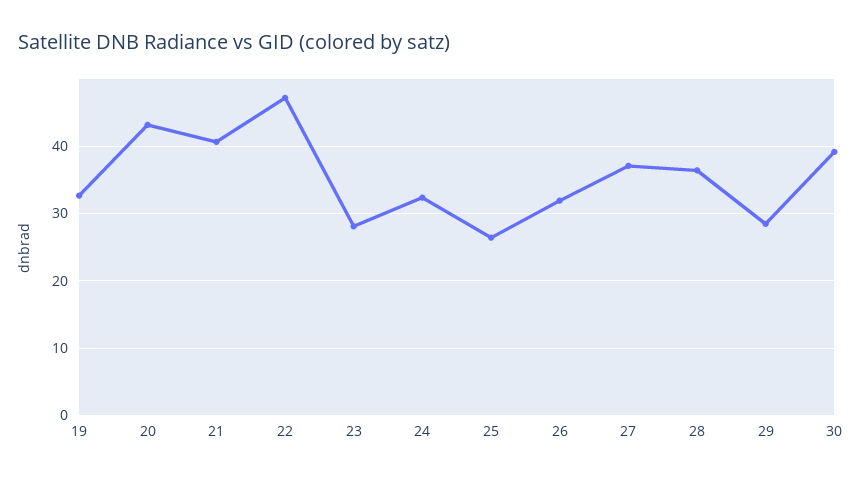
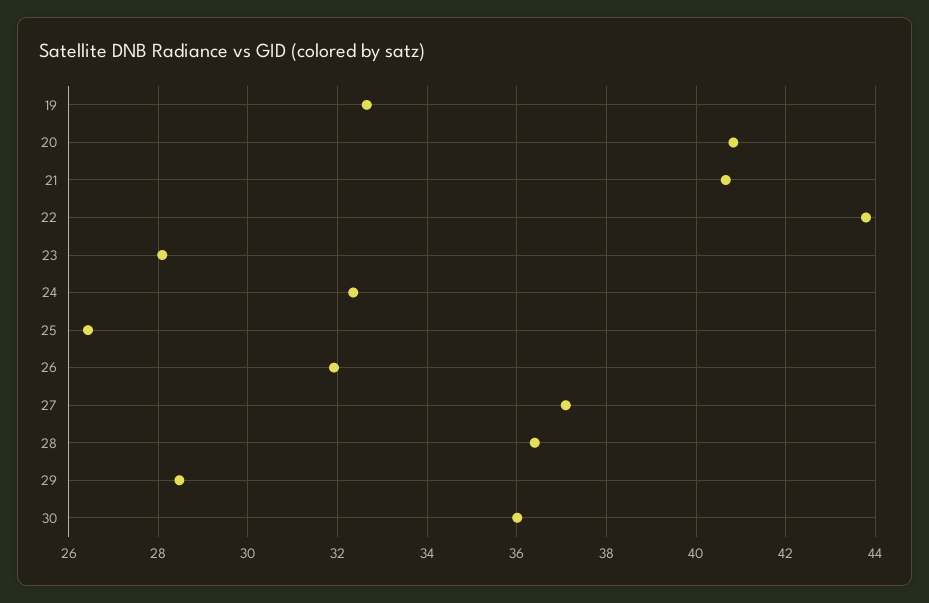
  {
    "19": 32.6,
-   "20": 43,
+   "20": 40.8,
    "21": 40.6,
-   "22": 47,
+   "22": 43.8,
    "23": 28,
    "24": 32.4,
    "25": 26.4,
    "26": 32,
    "27": 37,
    "28": 36.4,
    "29": 28.4,
-   "30": 39
+   "30": 36
  }

